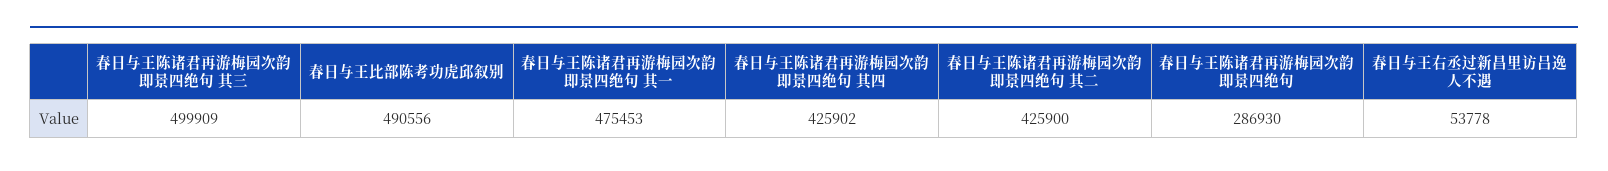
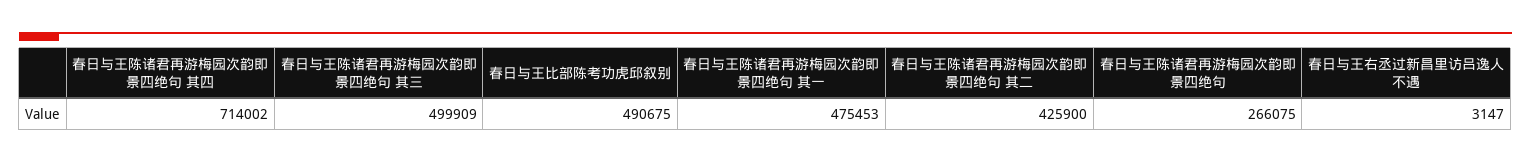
  {
    "春日与王陈诸君再游梅园次韵即景四绝句 其三": 499909,
-   "春日与王比部陈考功虎邱叙别": 490556,
+   "春日与王比部陈考功虎邱叙别": 490675,
    "春日与王陈诸君再游梅园次韵即景四绝句 其一": 475453,
-   "春日与王陈诸君再游梅园次韵即景四绝句 其四": 425902,
+   "春日与王陈诸君再游梅园次韵即景四绝句 其四": 714002,
    "春日与王陈诸君再游梅园次韵即景四绝句 其二": 425900,
-   "春日与王陈诸君再游梅园次韵即景四绝句": 286930,
+   "春日与王陈诸君再游梅园次韵即景四绝句": 266075,
-   "春日与王右丞过新昌里访吕逸人不遇": 53778
+   "春日与王右丞过新昌里访吕逸人不遇": 3147
  }

